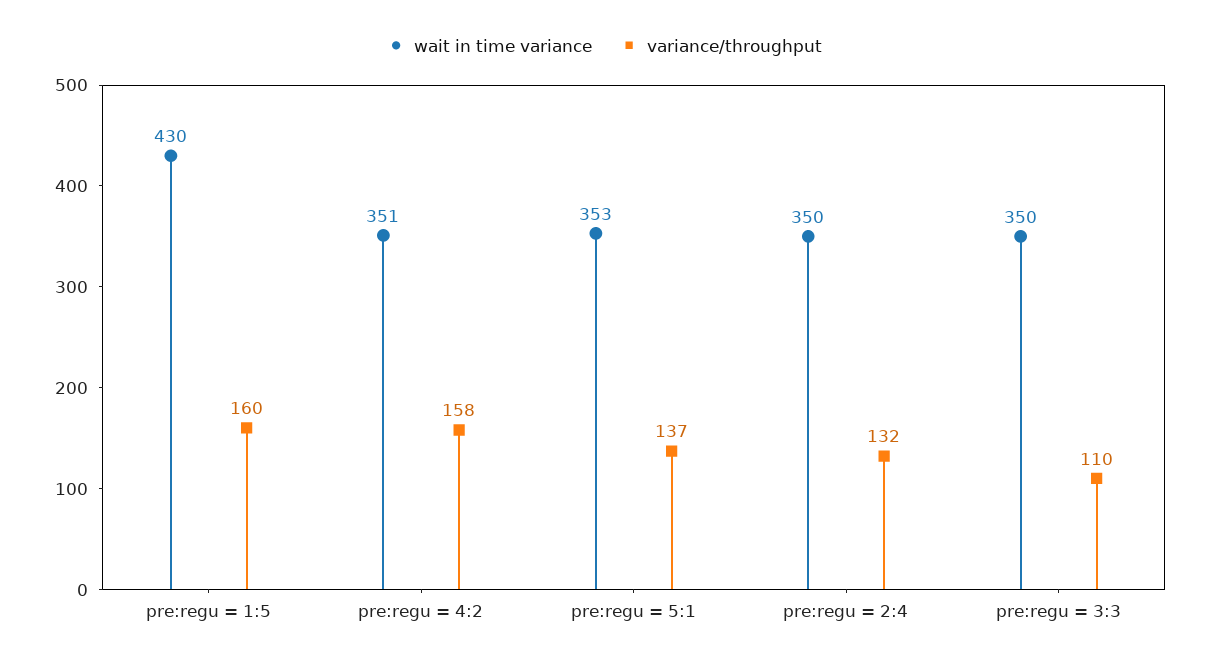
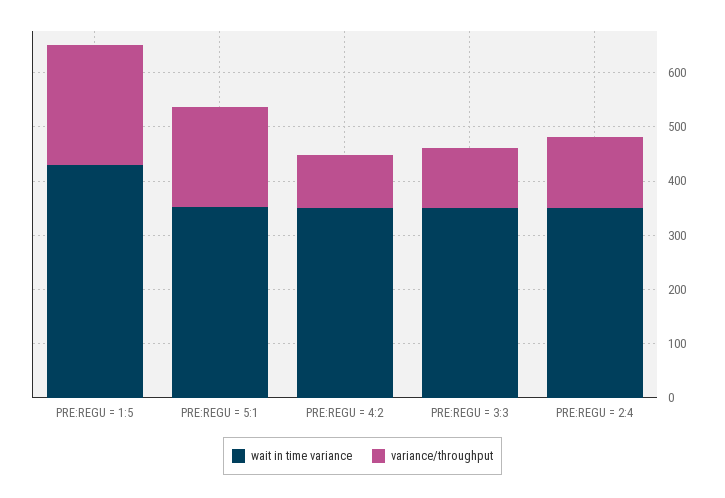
  {
    "wait in time variance": {
      "pre:regu = 1:5": 430,
      "pre:regu = 4:2": 351,
      "pre:regu = 5:1": 353,
      "pre:regu = 2:4": 350,
      "pre:regu = 3:3": 350
    },
    "variance/throughput": {
-     "pre:regu = 1:5": 160,
+     "pre:regu = 1:5": 220,
-     "pre:regu = 4:2": 158,
+     "pre:regu = 4:2": 100,
-     "pre:regu = 5:1": 137,
+     "pre:regu = 5:1": 180,
      "pre:regu = 2:4": 132,
      "pre:regu = 3:3": 110
    }
  }

